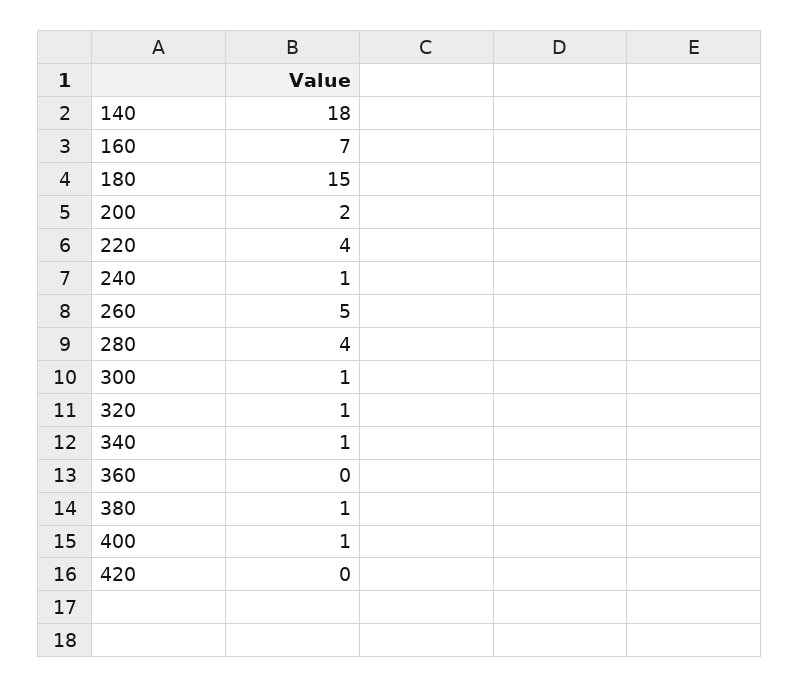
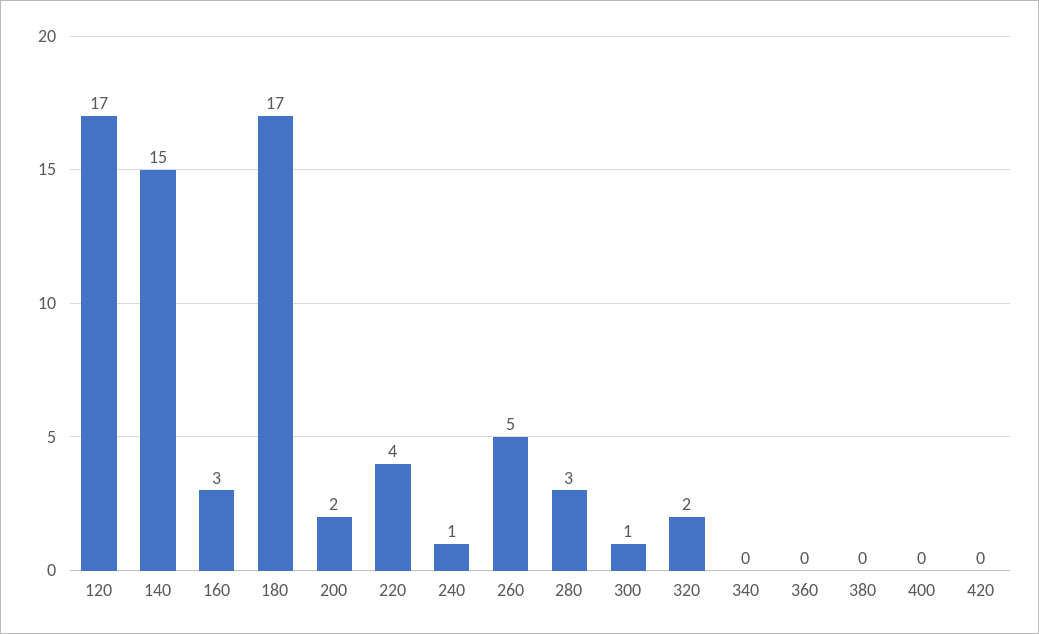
  {
-   "140": 18,
+   "140": 15,
-   "160": 7,
+   "160": 3,
-   "180": 15,
+   "180": 17,
    "200": 2,
    "220": 4,
    "240": 1,
    "260": 5,
-   "280": 4,
+   "280": 3,
    "300": 1,
-   "320": 1,
+   "320": 2,
-   "340": 1,
+   "340": 0,
    "360": 0,
-   "380": 1,
+   "380": 0,
-   "400": 1,
+   "400": 0,
-   "420": 0
+   "420": 0,
+   "120": 17
  }

